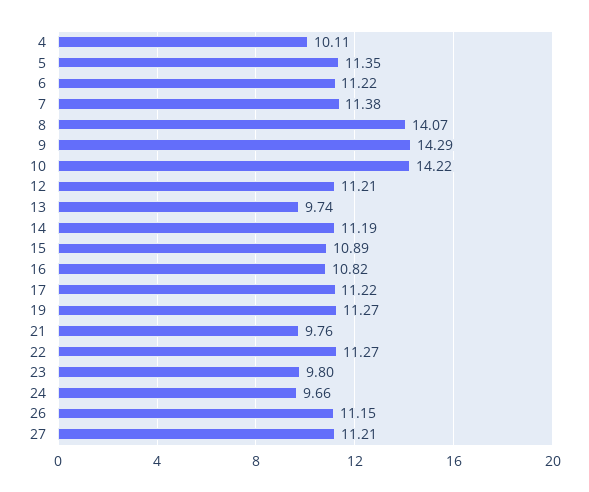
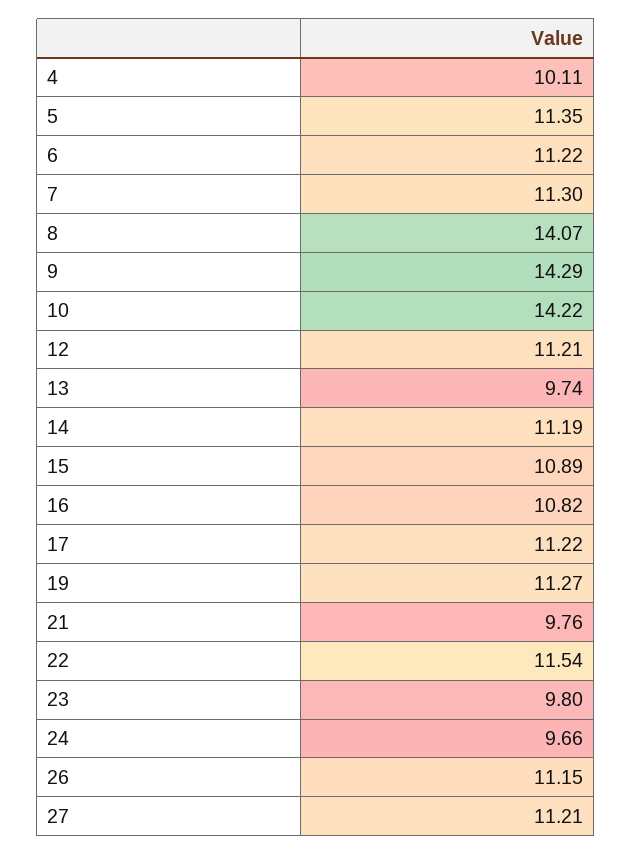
  {
    "4": 10.11,
    "5": 11.35,
    "6": 11.22,
-   "7": 11.38,
+   "7": 11.3,
    "8": 14.07,
    "9": 14.29,
    "10": 14.22,
    "12": 11.21,
    "13": 9.74,
    "14": 11.19,
    "15": 10.89,
    "16": 10.82,
    "17": 11.22,
    "19": 11.27,
    "21": 9.76,
-   "22": 11.27,
+   "22": 11.54,
    "23": 9.8,
    "24": 9.66,
    "26": 11.15,
    "27": 11.21
  }

